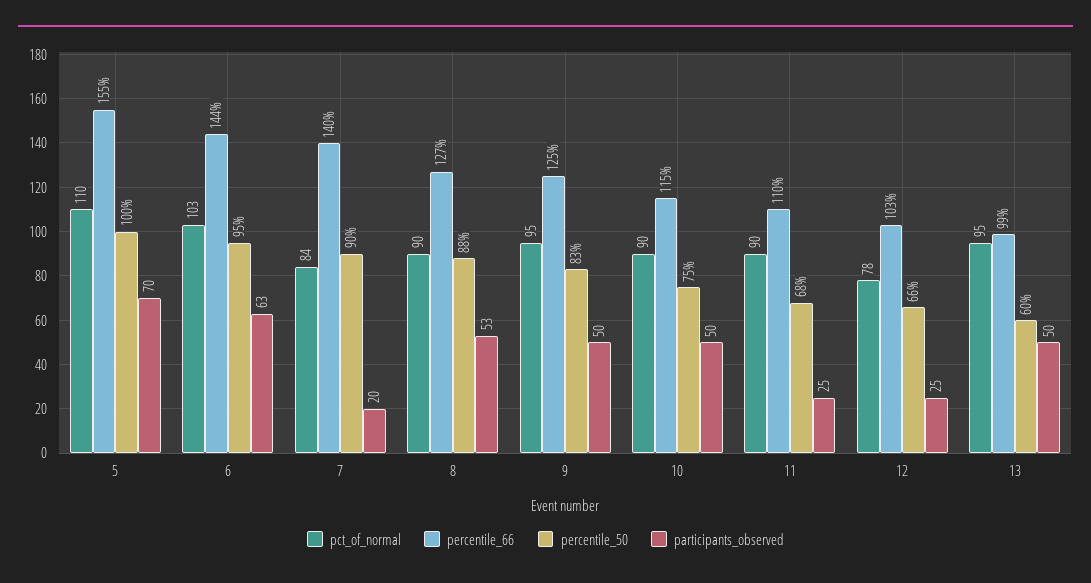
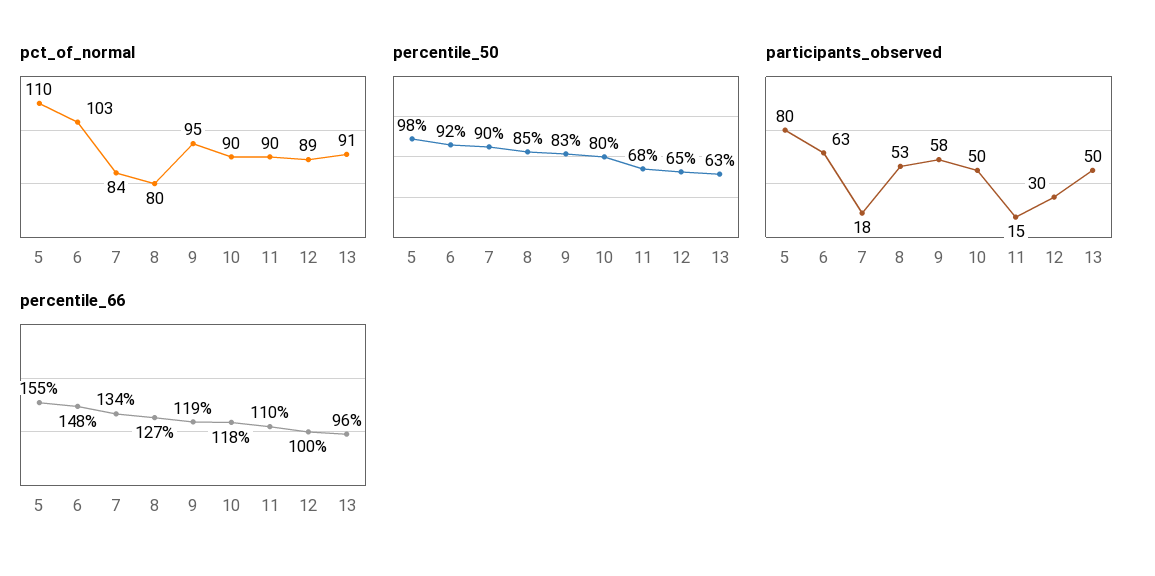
  {
    "pct_of_normal": {
      "5": 110,
      "6": 103,
      "7": 84,
-     "8": 90,
+     "8": 80,
      "9": 95,
      "10": 90,
      "11": 90,
-     "12": 78,
+     "12": 89,
-     "13": 95
+     "13": 91
    },
    "percentile_66": {
      "5": 155,
-     "6": 144,
+     "6": 148,
-     "7": 140,
+     "7": 134,
      "8": 127,
-     "9": 125,
+     "9": 119,
-     "10": 115,
+     "10": 118,
      "11": 110,
-     "12": 103,
+     "12": 100,
-     "13": 99
+     "13": 96
    },
    "percentile_50": {
-     "5": 100,
+     "5": 98,
-     "6": 95,
+     "6": 92,
      "7": 90,
-     "8": 88,
+     "8": 85,
      "9": 83,
-     "10": 75,
+     "10": 80,
      "11": 68,
-     "12": 66,
+     "12": 65,
-     "13": 60
+     "13": 63
    },
    "participants_observed": {
-     "5": 70,
+     "5": 80,
      "6": 63,
-     "7": 20,
+     "7": 18,
      "8": 53,
-     "9": 50,
+     "9": 58,
      "10": 50,
-     "11": 25,
+     "11": 15,
-     "12": 25,
+     "12": 30,
      "13": 50
    }
  }

